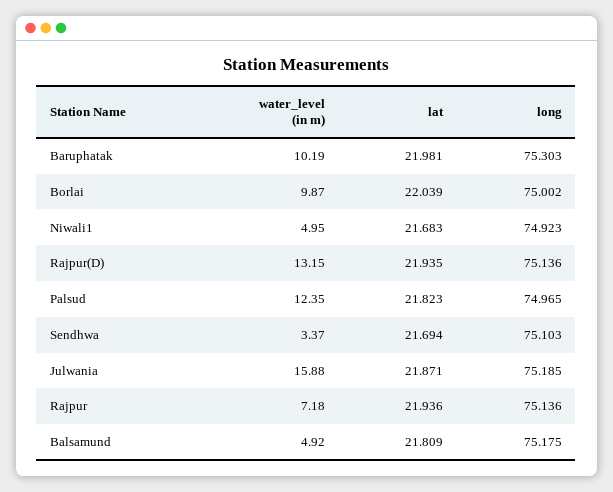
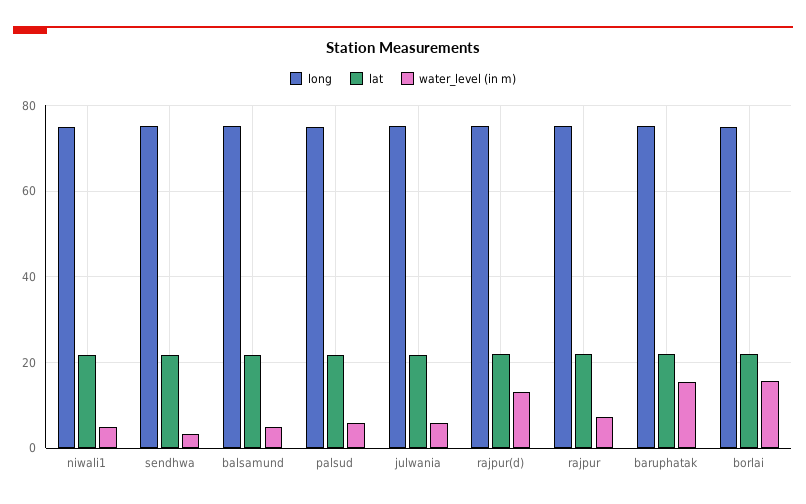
  {
    "water_level (in m)": {
-     "Baruphatak": 10.19,
+     "Baruphatak": 16,
-     "Borlai": 9.87,
+     "Borlai": 16,
      "Niwali1": 4.95,
      "Rajpur(D)": 13.15,
-     "Palsud": 12.35,
+     "Palsud": 6,
      "Sendhwa": 3.37,
-     "Julwania": 15.88,
+     "Julwania": 6,
      "Rajpur": 7.18,
      "Balsamund": 4.92
    },
    "lat": {
      "Baruphatak": 21.981,
      "Borlai": 22.039,
      "Niwali1": 21.683,
      "Rajpur(D)": 21.935,
      "Palsud": 21.823,
      "Sendhwa": 21.694,
      "Julwania": 21.871,
      "Rajpur": 21.936,
      "Balsamund": 21.809
    },
    "long": {
      "Baruphatak": 75.303,
      "Borlai": 75.002,
      "Niwali1": 74.923,
      "Rajpur(D)": 75.136,
      "Palsud": 74.965,
      "Sendhwa": 75.103,
      "Julwania": 75.185,
      "Rajpur": 75.136,
      "Balsamund": 75.175
    }
  }

